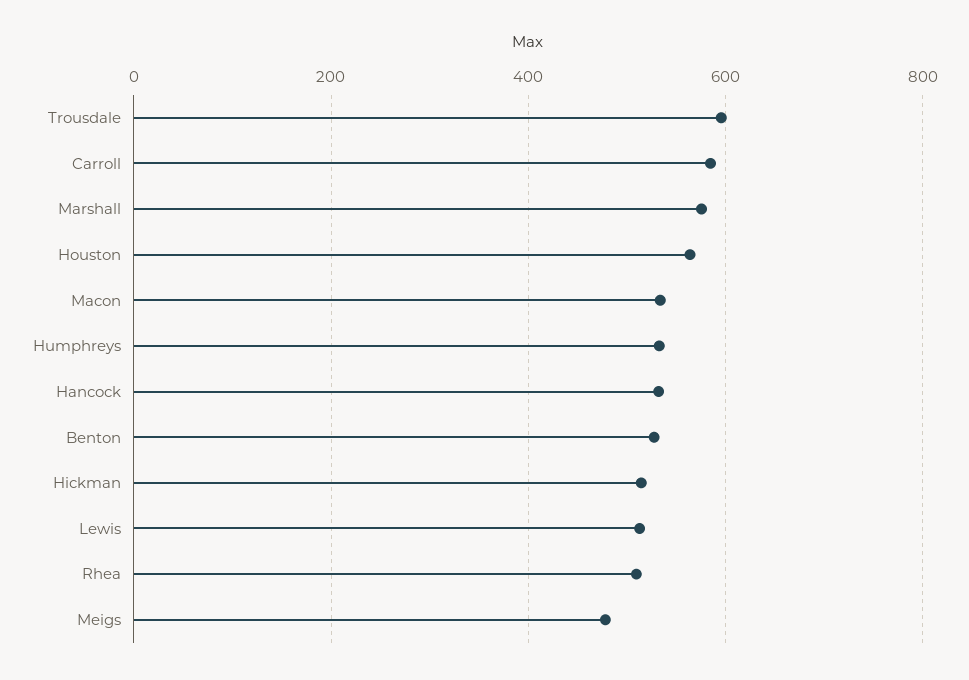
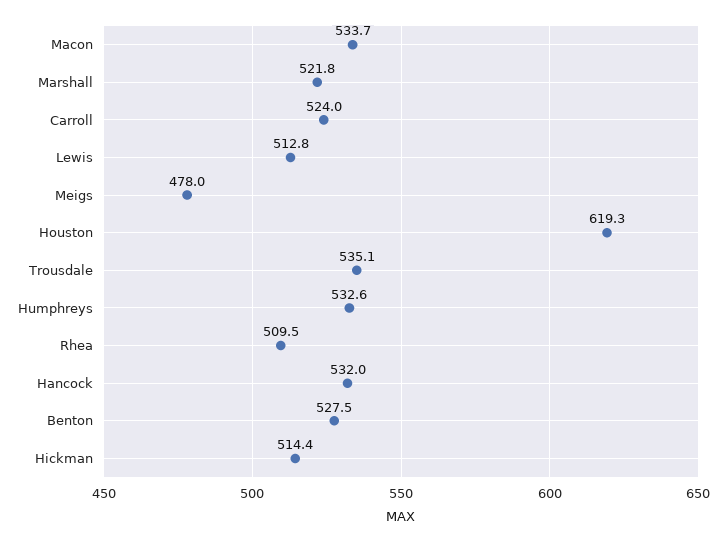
  {
-   "Trousdale": 600,
+   "Trousdale": 535.1,
-   "Carroll": 580,
+   "Carroll": 524,
-   "Marshall": 580,
+   "Marshall": 521.8,
-   "Houston": 560,
+   "Houston": 619.3,
    "Macon": 533.7,
    "Humphreys": 532.6,
    "Hancock": 532,
    "Benton": 527.5,
    "Hickman": 514.4,
    "Lewis": 512.8,
    "Rhea": 509.5,
    "Meigs": 478
  }

